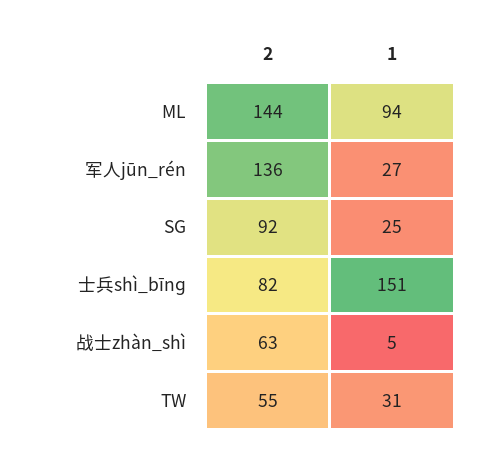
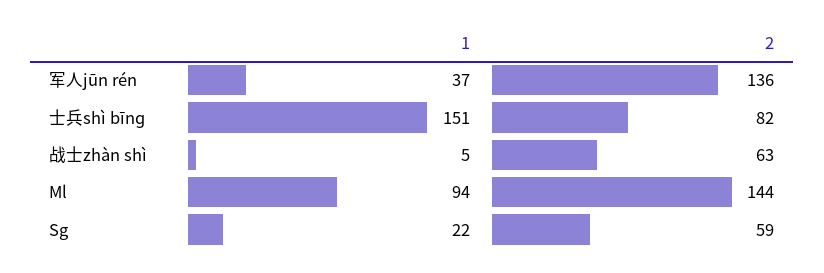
  {
    "2": {
      "ML": 144,
      "军人jūn_rén": 136,
-     "SG": 92,
+     "SG": 59,
      "士兵shì_bīnɡ": 82,
-     "战士zhàn_shì": 63,
+     "战士zhàn_shì": 63
-     "TW": 55
    },
    "1": {
      "ML": 94,
-     "军人jūn_rén": 27,
+     "军人jūn_rén": 37,
-     "SG": 25,
+     "SG": 22,
      "士兵shì_bīnɡ": 151,
-     "战士zhàn_shì": 5,
+     "战士zhàn_shì": 5
-     "TW": 31
    }
  }

